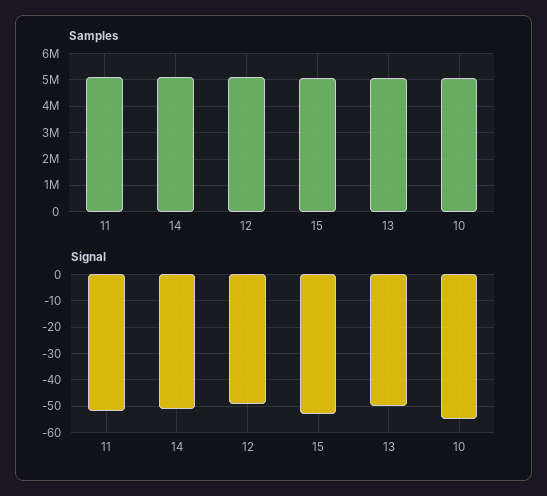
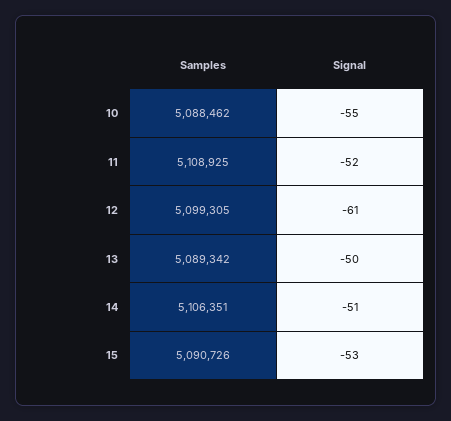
  {
    "Samples": {
      "11": 5108925,
      "14": 5106351,
      "12": 5099305,
      "15": 5090726,
      "13": 5089342,
      "10": 5088462
    },
    "Signal": {
      "11": -52,
      "14": -51,
-     "12": -50,
+     "12": -61,
      "15": -53,
      "13": -50,
      "10": -55
    }
  }

